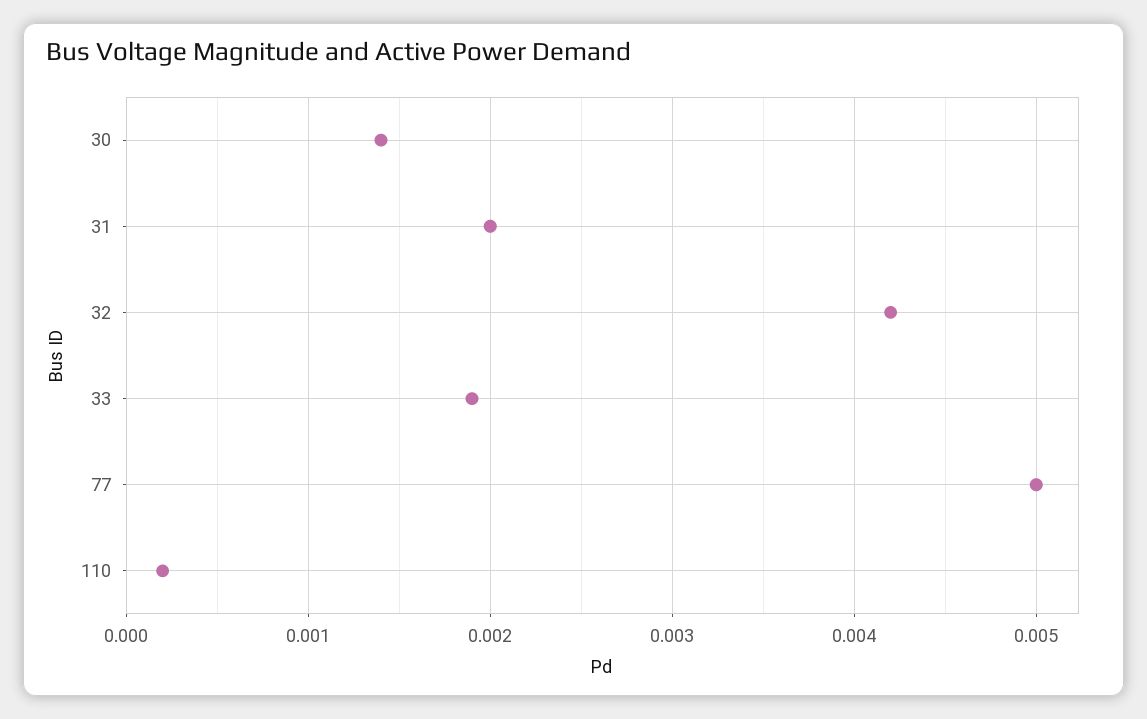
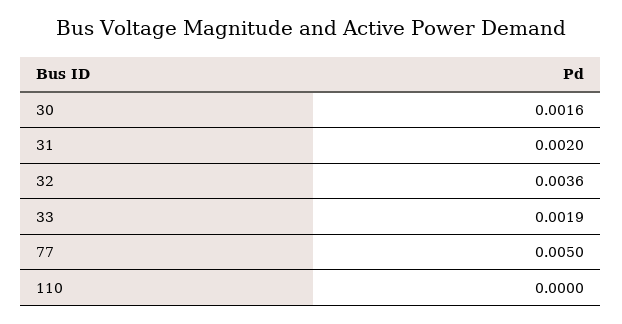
  {
-   "30": 0.0014,
+   "30": 0.0016,
    "31": 0.002,
-   "32": 0.0042,
+   "32": 0.0036,
    "33": 0.0019,
    "77": 0.005,
-   "110": 0.0002
+   "110": 0
  }

